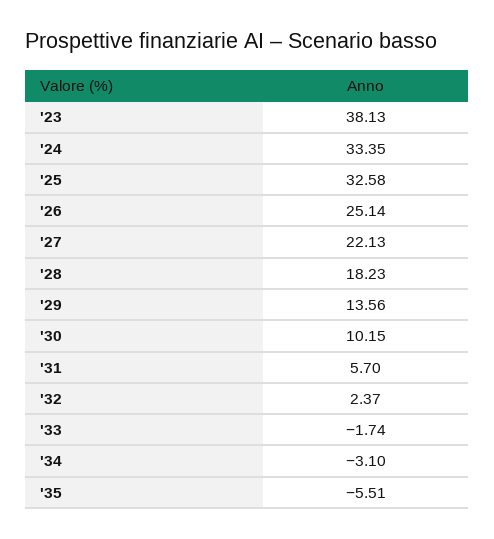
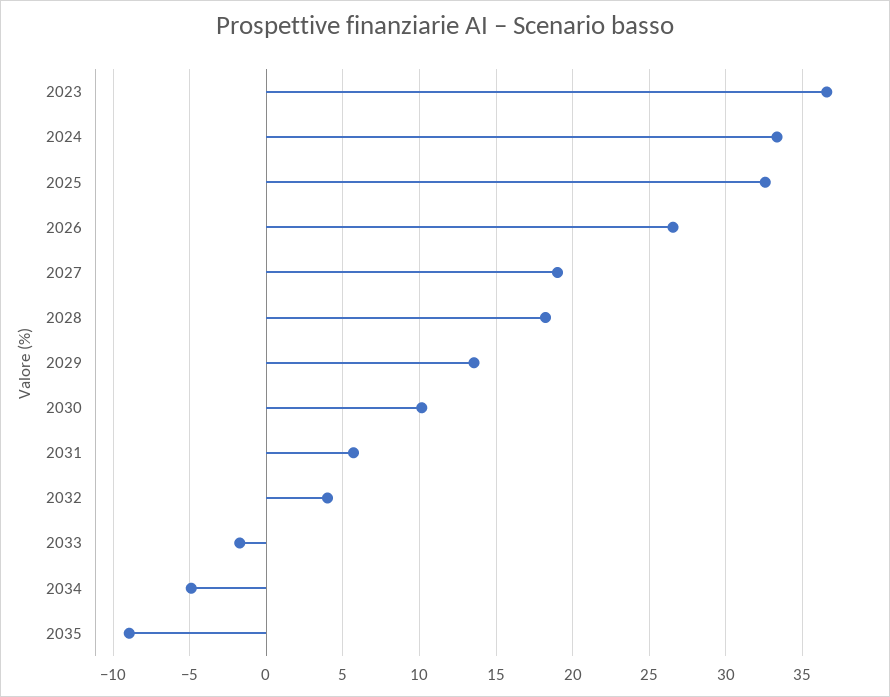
  {
-   "'23": 38.13,
+   "'23": 36.5,
    "'24": 33.35,
    "'25": 32.58,
-   "'26": 25.14,
+   "'26": 26.5,
-   "'27": 22.13,
+   "'27": 19,
    "'28": 18.23,
    "'29": 13.56,
    "'30": 10.15,
    "'31": 5.7,
-   "'32": 2.37,
+   "'32": 4,
    "'33": -1.74,
-   "'34": -3.1,
+   "'34": -5,
-   "'35": -5.51
+   "'35": -9
  }

